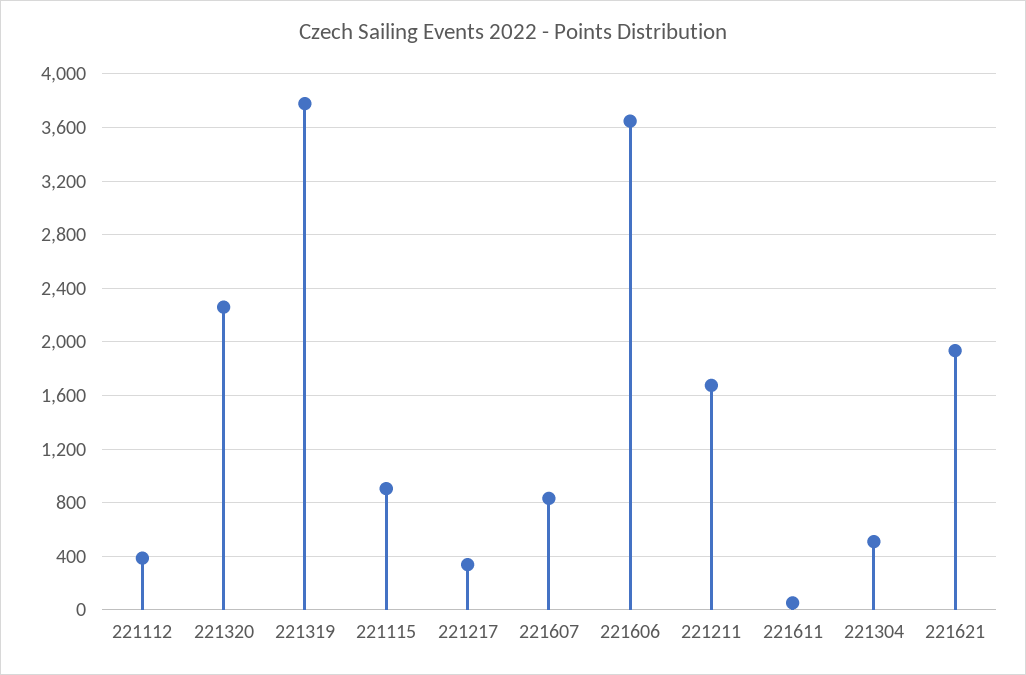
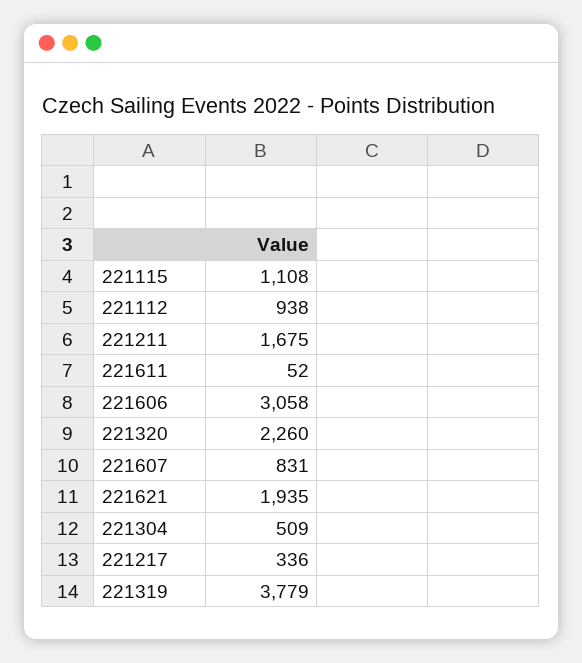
  {
-   "221112": 400,
+   "221112": 938,
    "221320": 2260,
    "221319": 3779,
-   "221115": 900,
+   "221115": 1108,
    "221217": 336,
    "221607": 831,
-   "221606": 3650,
+   "221606": 3058,
    "221211": 1675,
    "221611": 52,
    "221304": 509,
    "221621": 1935
  }

